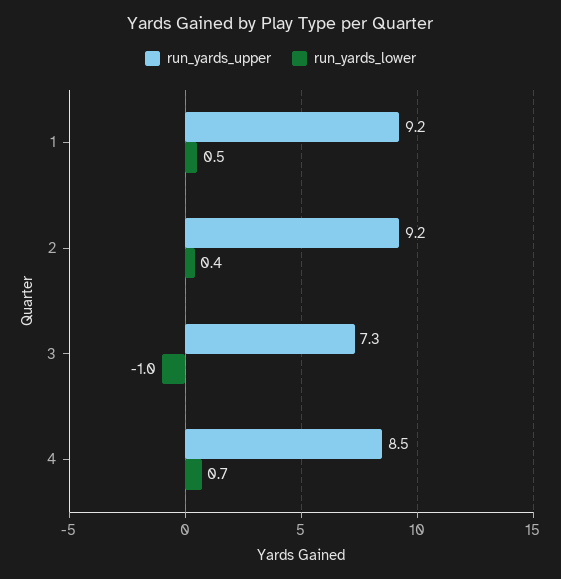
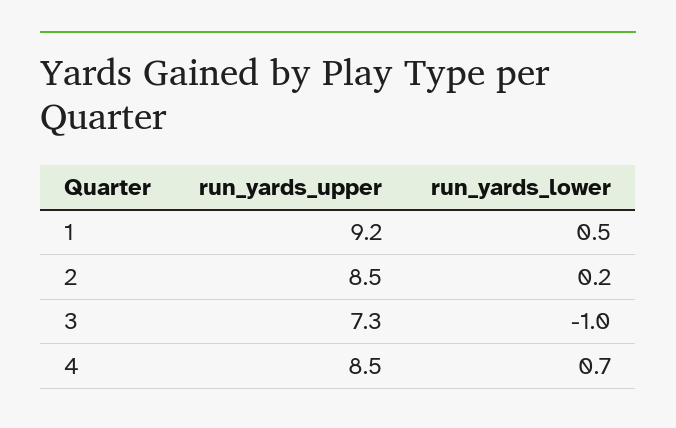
  {
    "run_yards_upper": {
      "1": 9.2,
-     "2": 9.2,
+     "2": 8.5,
      "3": 7.3,
      "4": 8.5
    },
    "run_yards_lower": {
      "1": 0.5,
-     "2": 0.4,
+     "2": 0.2,
      "3": -1,
      "4": 0.7
    }
  }

